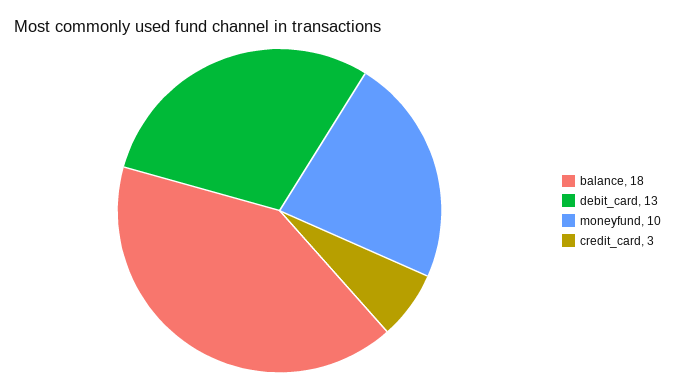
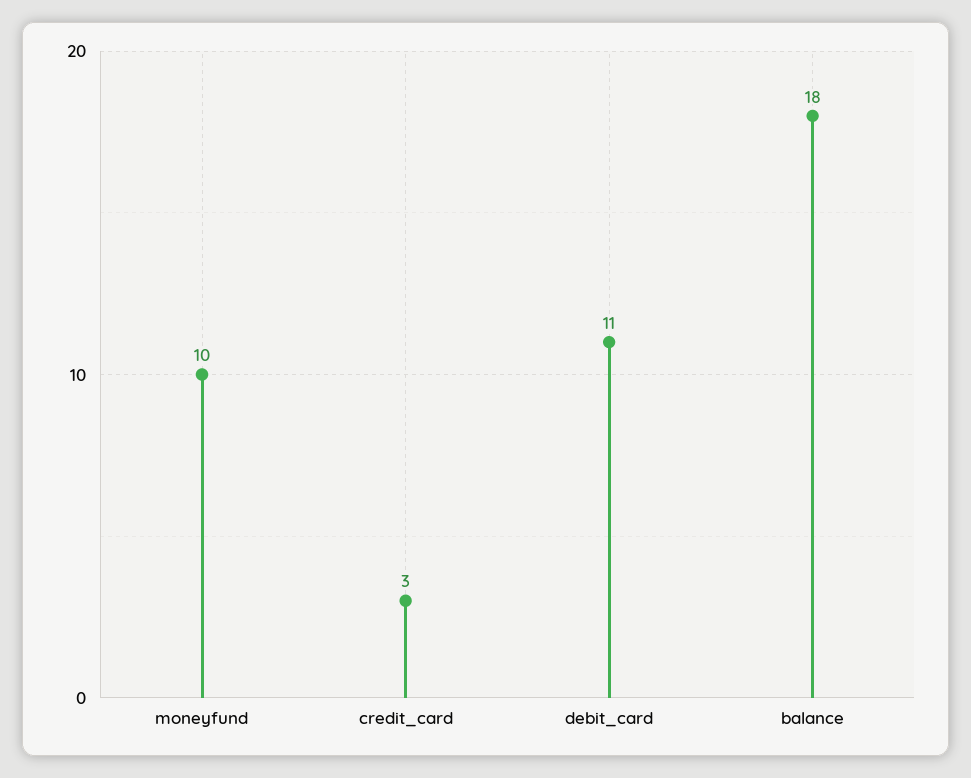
  {
    "balance": 18,
-   "debit_card": 13,
+   "debit_card": 11,
    "moneyfund": 10,
    "credit_card": 3
  }

